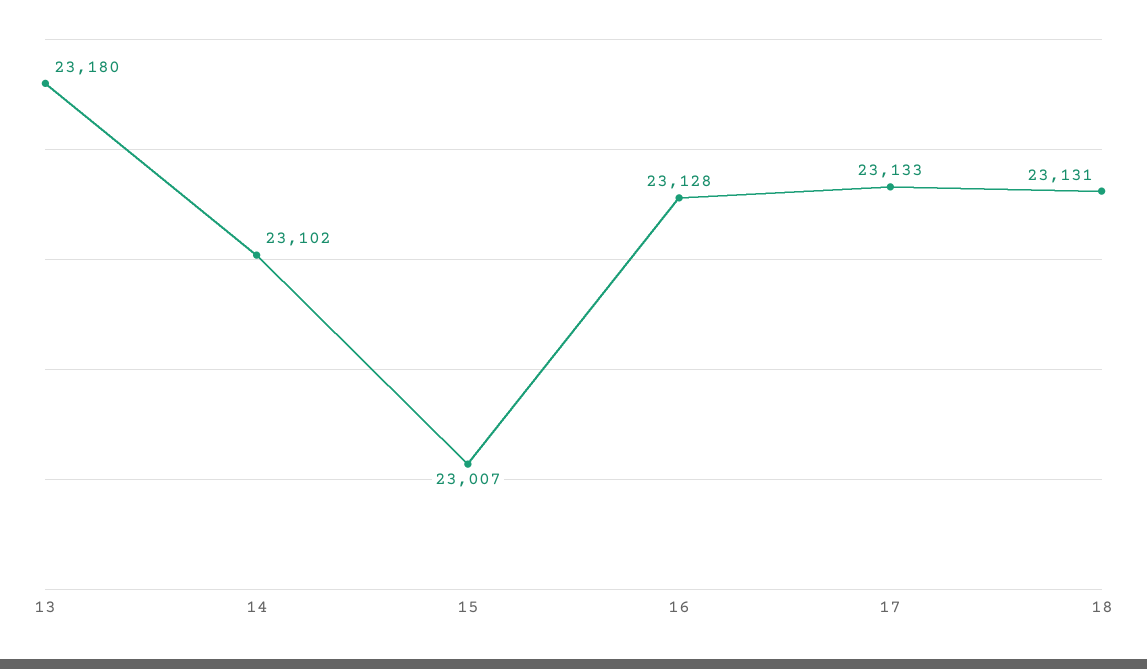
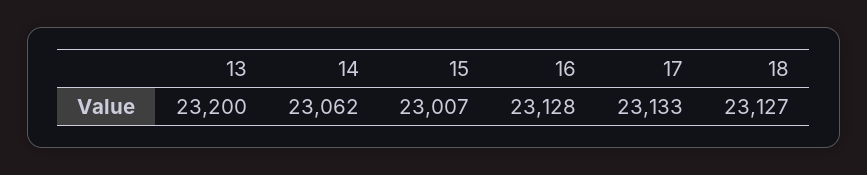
  {
-   "13": 23180,
+   "13": 23200,
-   "14": 23102,
+   "14": 23062,
    "15": 23007,
    "16": 23128,
    "17": 23133,
-   "18": 23131
+   "18": 23127
  }

